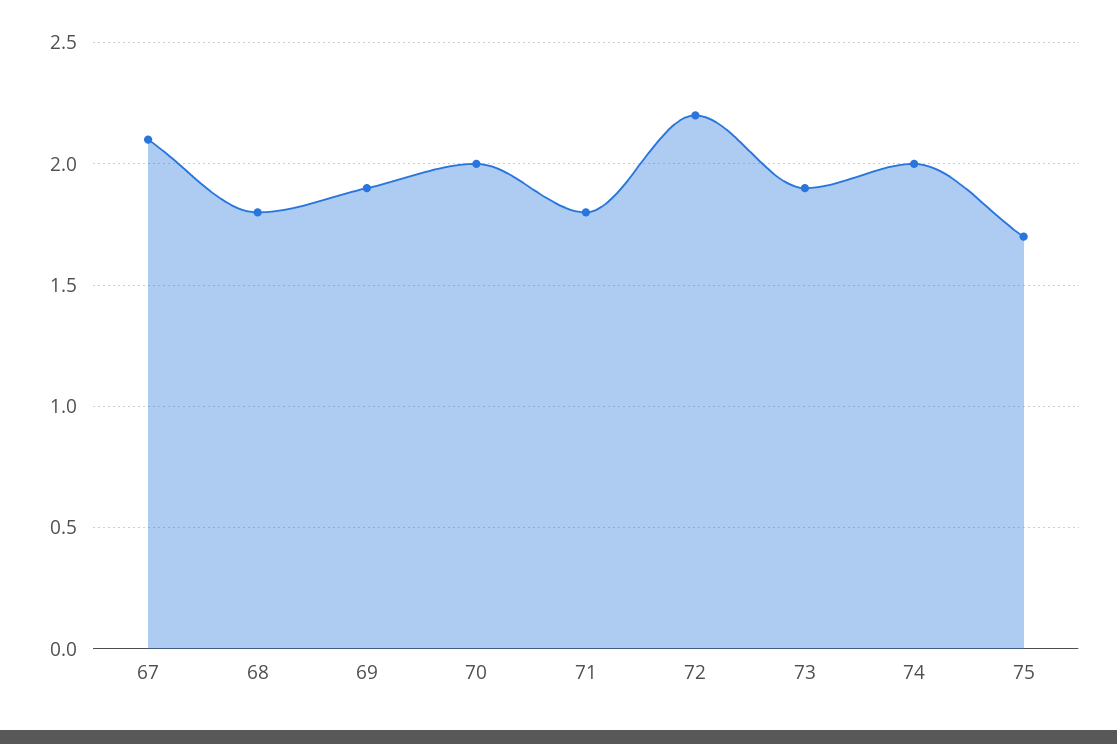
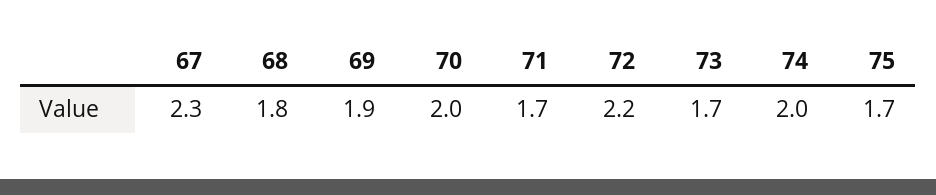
  {
-   "67": 2.1,
+   "67": 2.3,
    "68": 1.8,
    "69": 1.9,
    "70": 2,
-   "71": 1.8,
+   "71": 1.7,
    "72": 2.2,
-   "73": 1.9,
+   "73": 1.7,
    "74": 2,
    "75": 1.7
  }

